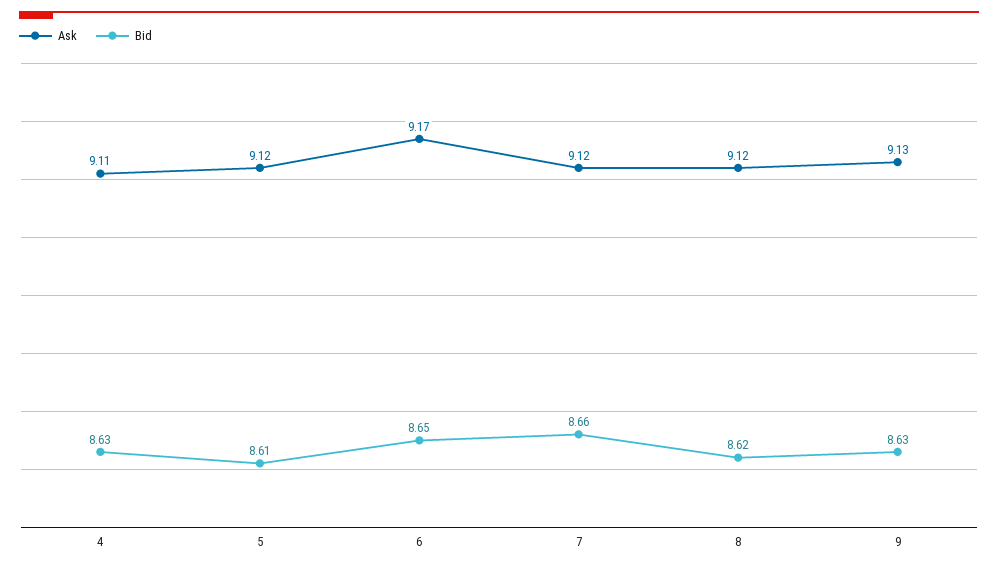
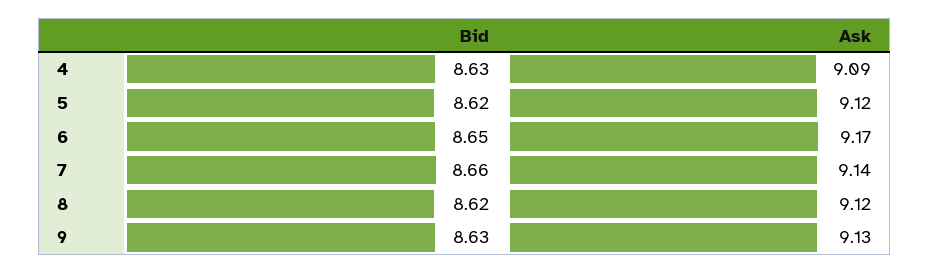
  {
    "Ask": {
-     "4": 9.11,
+     "4": 9.09,
      "5": 9.12,
      "6": 9.17,
-     "7": 9.12,
+     "7": 9.14,
      "8": 9.12,
      "9": 9.13
    },
    "Bid": {
      "4": 8.63,
-     "5": 8.61,
+     "5": 8.62,
      "6": 8.65,
      "7": 8.66,
      "8": 8.62,
      "9": 8.63
    }
  }

